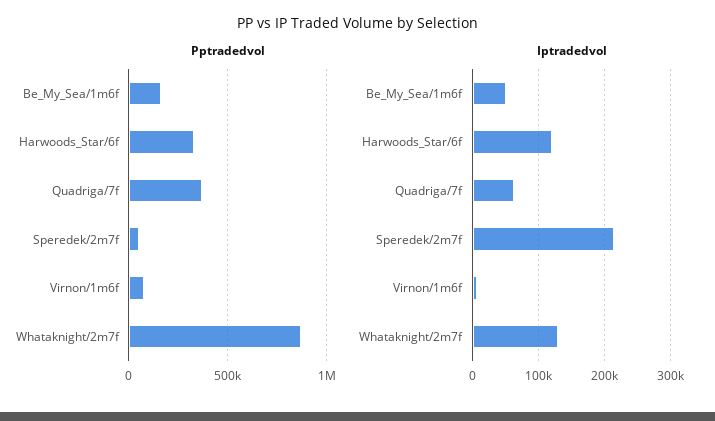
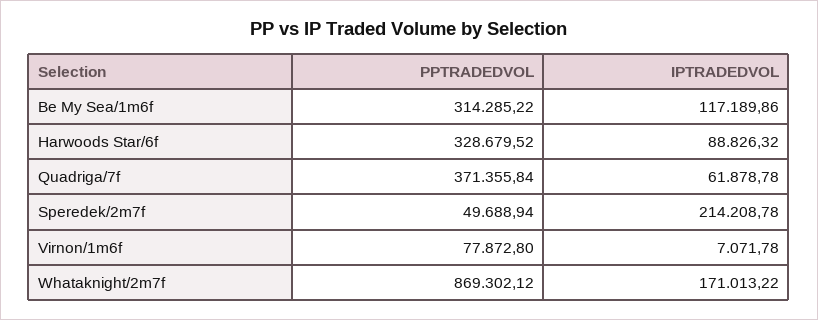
  {
    "Pptradedvol": {
-     "Be_My_Sea/1m6f": 150000,
+     "Be_My_Sea/1m6f": 314285.22,
      "Harwoods_Star/6f": 328679.52,
      "Quadriga/7f": 371355.84,
      "Speredek/2m7f": 49688.94,
      "Virnon/1m6f": 77872.8,
      "Whataknight/2m7f": 869302.12
    },
    "Iptradedvol": {
-     "Be_My_Sea/1m6f": 50000,
+     "Be_My_Sea/1m6f": 117189.86,
-     "Harwoods_Star/6f": 120000,
+     "Harwoods_Star/6f": 88826.32,
      "Quadriga/7f": 61878.78,
      "Speredek/2m7f": 214208.78,
      "Virnon/1m6f": 7071.78,
-     "Whataknight/2m7f": 130000
+     "Whataknight/2m7f": 171013.22
    }
  }

